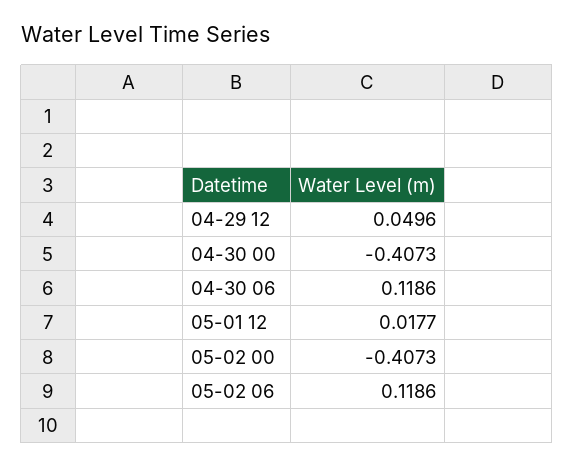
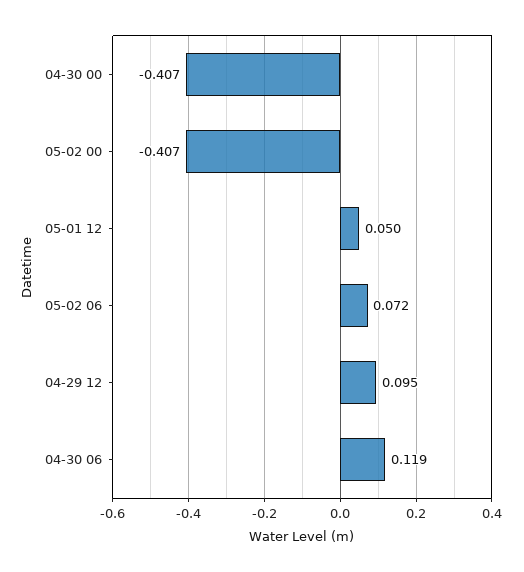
  {
-   "04-29 12": 0.0496,
+   "04-29 12": 0.095,
    "04-30 00": -0.4073,
    "04-30 06": 0.1186,
-   "05-01 12": 0.0177,
+   "05-01 12": 0.05,
    "05-02 00": -0.4073,
-   "05-02 06": 0.1186
+   "05-02 06": 0.072
  }

